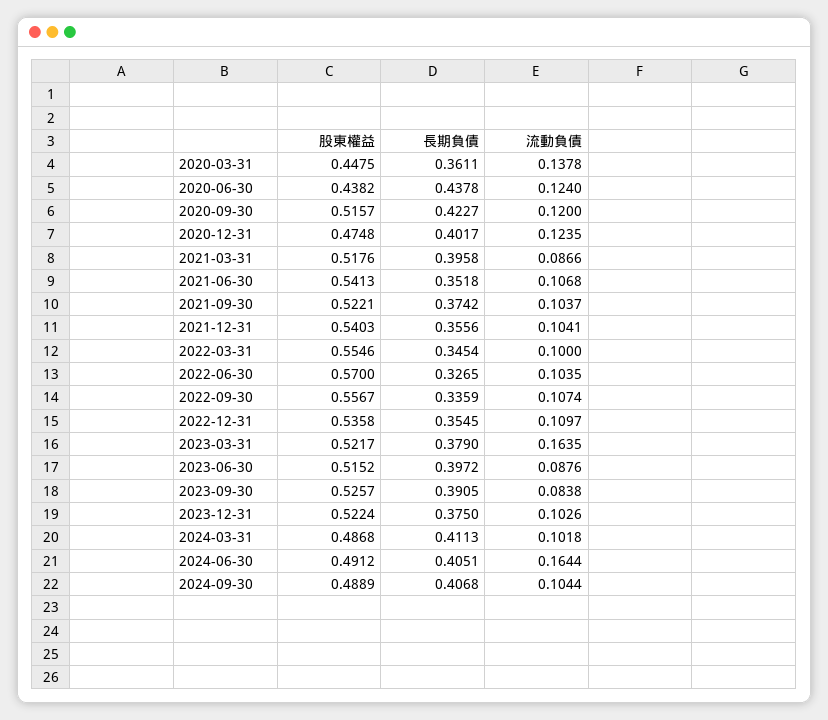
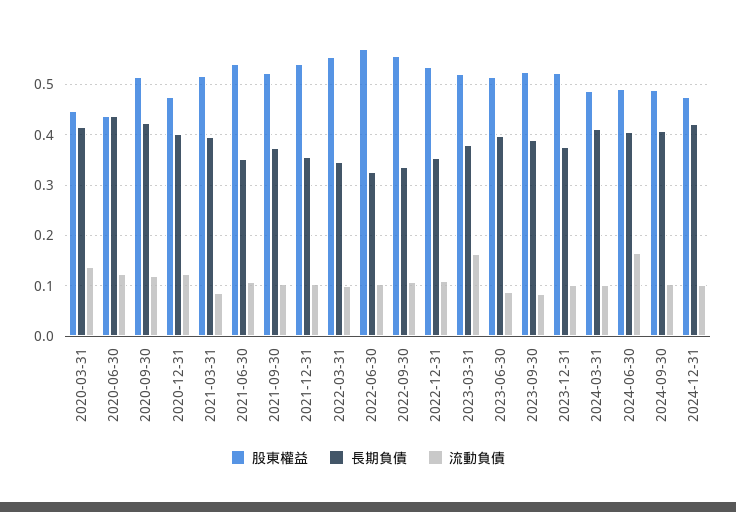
  {
    "股東權益": {
      "2020-03-31": 0.4475,
      "2020-06-30": 0.4382,
      "2020-09-30": 0.5157,
      "2020-12-31": 0.4748,
      "2021-03-31": 0.5176,
      "2021-06-30": 0.5413,
      "2021-09-30": 0.5221,
      "2021-12-31": 0.5403,
      "2022-03-31": 0.5546,
      "2022-06-30": 0.57,
      "2022-09-30": 0.5567,
      "2022-12-31": 0.5358,
      "2023-03-31": 0.5217,
      "2023-06-30": 0.5152,
      "2023-09-30": 0.5257,
      "2023-12-31": 0.5224,
      "2024-03-31": 0.4868,
      "2024-06-30": 0.4912,
-     "2024-09-30": 0.4889
+     "2024-09-30": 0.4889,
+     "2024-12-31": 0.48
    },
    "長期負債": {
-     "2020-03-31": 0.3611,
+     "2020-03-31": 0.42,
      "2020-06-30": 0.4378,
      "2020-09-30": 0.4227,
      "2020-12-31": 0.4017,
      "2021-03-31": 0.3958,
      "2021-06-30": 0.3518,
      "2021-09-30": 0.3742,
      "2021-12-31": 0.3556,
      "2022-03-31": 0.3454,
      "2022-06-30": 0.3265,
      "2022-09-30": 0.3359,
      "2022-12-31": 0.3545,
      "2023-03-31": 0.379,
      "2023-06-30": 0.3972,
      "2023-09-30": 0.3905,
      "2023-12-31": 0.375,
      "2024-03-31": 0.4113,
      "2024-06-30": 0.4051,
-     "2024-09-30": 0.4068
+     "2024-09-30": 0.4068,
+     "2024-12-31": 0.42
    },
    "流動負債": {
      "2020-03-31": 0.1378,
      "2020-06-30": 0.124,
      "2020-09-30": 0.12,
      "2020-12-31": 0.1235,
      "2021-03-31": 0.0866,
      "2021-06-30": 0.1068,
      "2021-09-30": 0.1037,
      "2021-12-31": 0.1041,
      "2022-03-31": 0.1,
      "2022-06-30": 0.1035,
      "2022-09-30": 0.1074,
      "2022-12-31": 0.1097,
      "2023-03-31": 0.1635,
      "2023-06-30": 0.0876,
      "2023-09-30": 0.0838,
      "2023-12-31": 0.1026,
      "2024-03-31": 0.1018,
      "2024-06-30": 0.1644,
-     "2024-09-30": 0.1044
+     "2024-09-30": 0.1044,
+     "2024-12-31": 0.1
    }
  }

